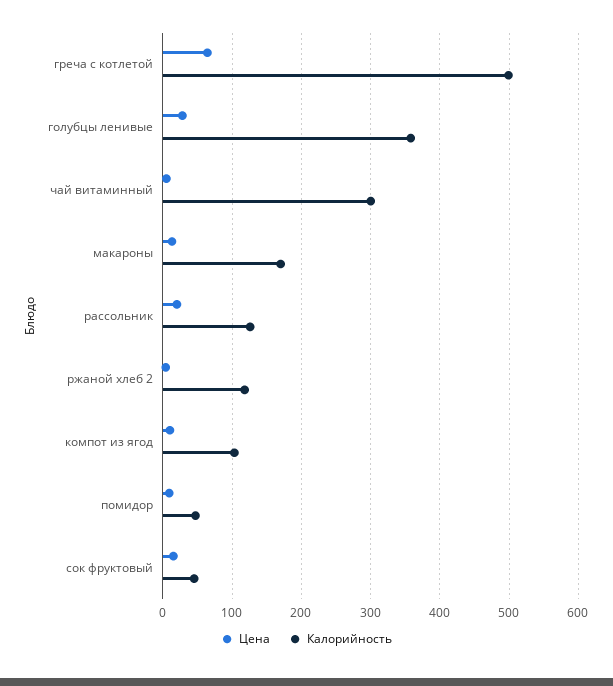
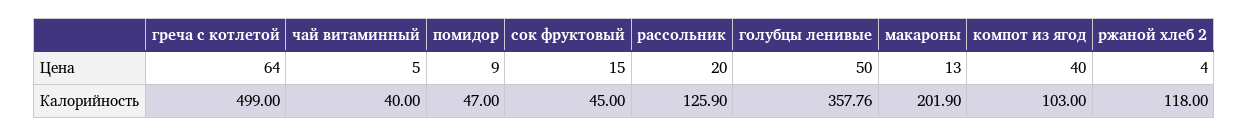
  {
    "Цена": {
      "греча с котлетой": 64,
-     "голубцы ленивые": 30,
+     "голубцы ленивые": 50,
      "чай витаминный": 5,
      "макароны": 13,
      "рассольник": 20,
      "ржаной хлеб 2": 4,
-     "компот из ягод": 10,
+     "компот из ягод": 40,
      "помидор": 9,
      "сок фруктовый": 15
    },
    "Калорийность": {
      "греча с котлетой": 499,
      "голубцы ленивые": 357.76,
-     "чай витаминный": 300,
+     "чай витаминный": 40,
-     "макароны": 170,
+     "макароны": 201.9,
      "рассольник": 125.9,
      "ржаной хлеб 2": 118,
      "компот из ягод": 103,
      "помидор": 47,
      "сок фруктовый": 45
    }
  }

